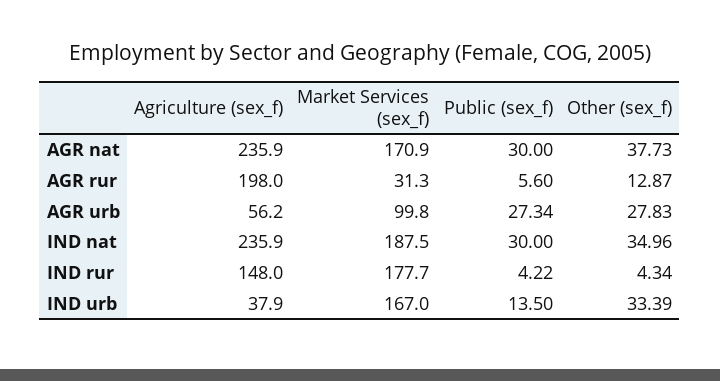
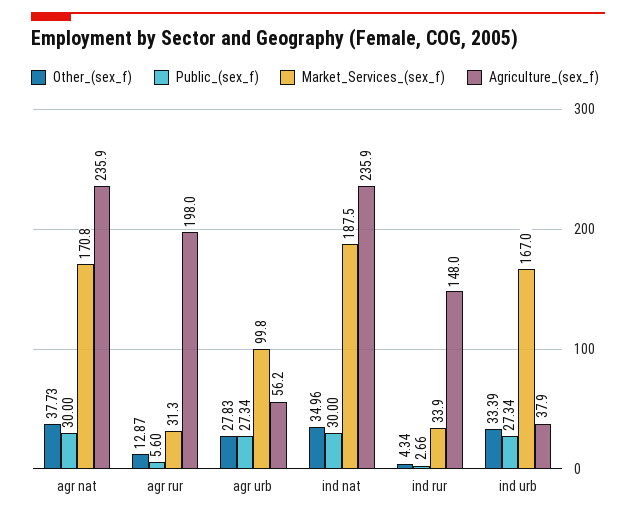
  {
    "Agriculture (sex_f)": {
      "AGR nat": 235.9,
      "AGR rur": 198,
      "AGR urb": 56.2,
      "IND nat": 235.9,
      "IND rur": 148,
      "IND urb": 37.9
    },
    "Market Services (sex_f)": {
-     "AGR nat": 170.9,
+     "AGR nat": 170.8,
      "AGR rur": 31.3,
      "AGR urb": 99.8,
      "IND nat": 187.5,
-     "IND rur": 177.7,
+     "IND rur": 33.9,
      "IND urb": 167
    },
    "Public (sex_f)": {
      "AGR nat": 30,
      "AGR rur": 5.6,
      "AGR urb": 27.34,
      "IND nat": 30,
-     "IND rur": 4.22,
+     "IND rur": 2.66,
-     "IND urb": 13.5
+     "IND urb": 27.34
    },
    "Other (sex_f)": {
      "AGR nat": 37.73,
      "AGR rur": 12.87,
      "AGR urb": 27.83,
      "IND nat": 34.96,
      "IND rur": 4.34,
      "IND urb": 33.39
    }
  }

